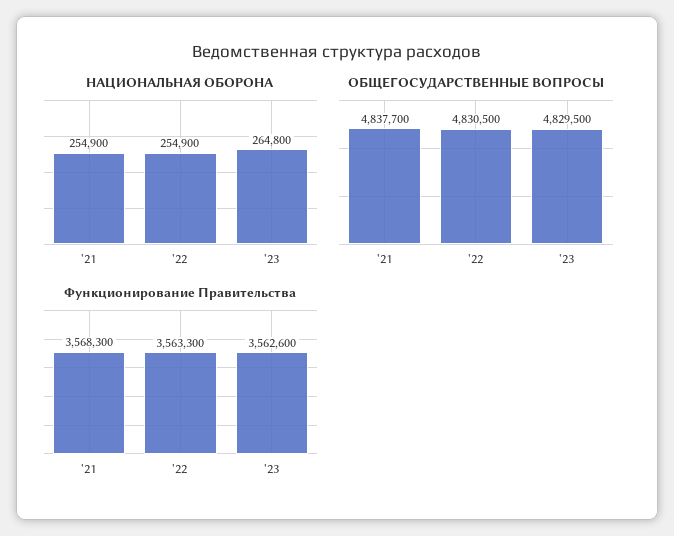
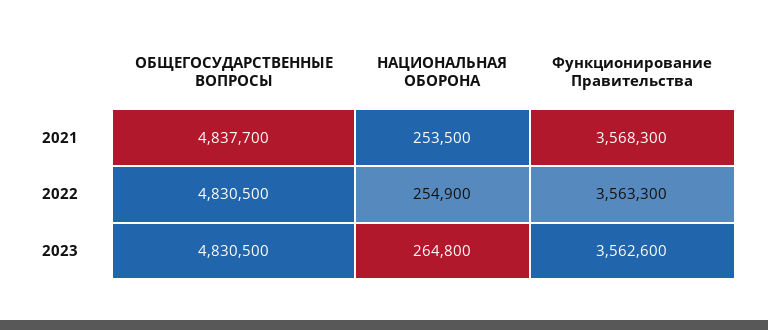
  {
    "НАЦИОНАЛЬНАЯ ОБОРОНА": {
-     "'21": 254900,
+     "'21": 253500,
      "'22": 254900,
      "'23": 264800
    },
    "ОБЩЕГОСУДАРСТВЕННЫЕ ВОПРОСЫ": {
      "'21": 4837700,
      "'22": 4830500,
-     "'23": 4829500
+     "'23": 4830500
    },
    "Функционирование Правительства": {
      "'21": 3568300,
      "'22": 3563300,
      "'23": 3562600
    }
  }

